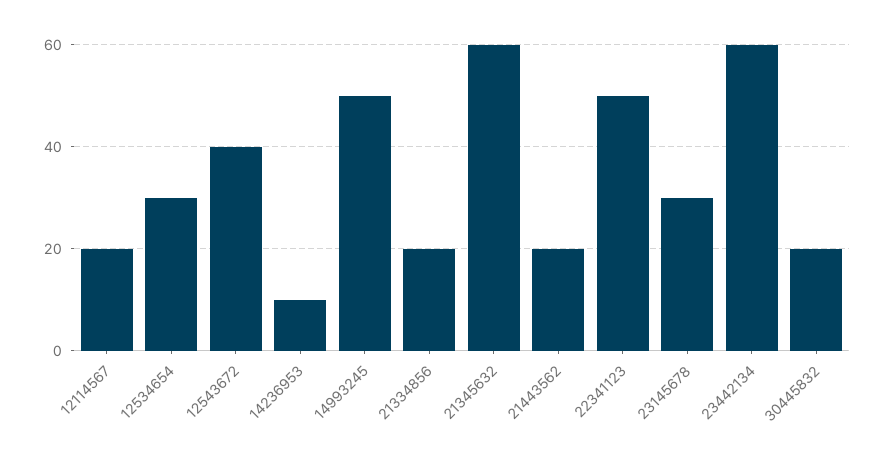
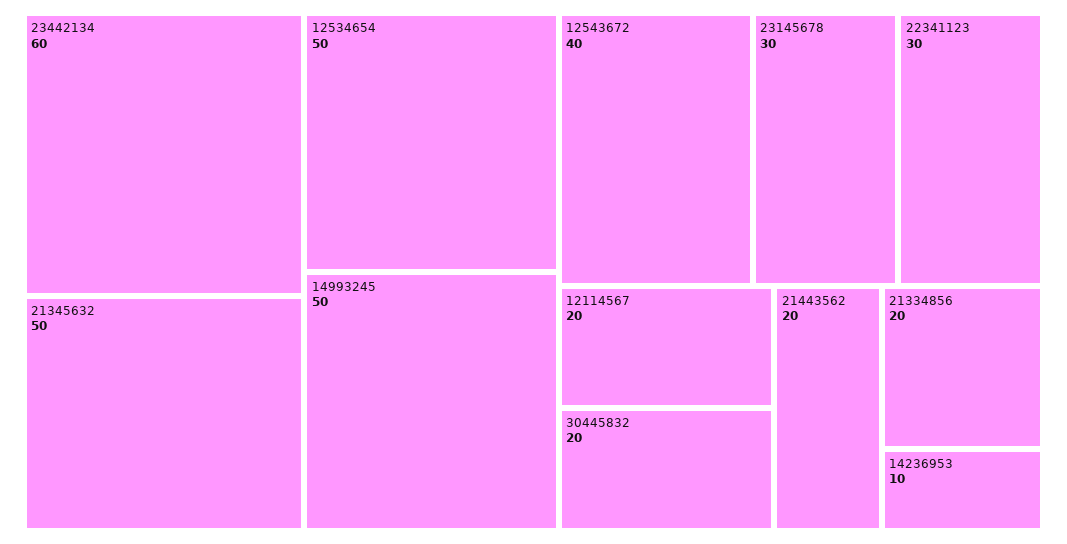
  {
    "12114567": 20,
-   "12534654": 30,
+   "12534654": 50,
    "12543672": 40,
    "14236953": 10,
    "14993245": 50,
    "21334856": 20,
-   "21345632": 60,
+   "21345632": 50,
    "21443562": 20,
-   "22341123": 50,
+   "22341123": 30,
    "23145678": 30,
    "23442134": 60,
    "30445832": 20
  }

